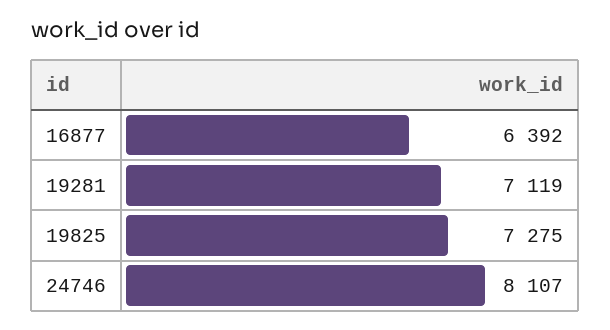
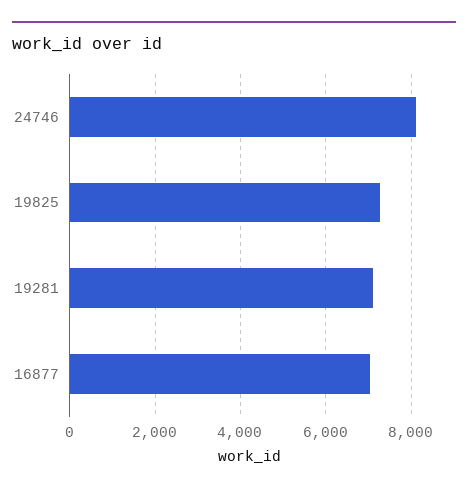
  {
-   "16877": 6392,
+   "16877": 7000,
    "19281": 7119,
    "19825": 7275,
    "24746": 8107
  }

